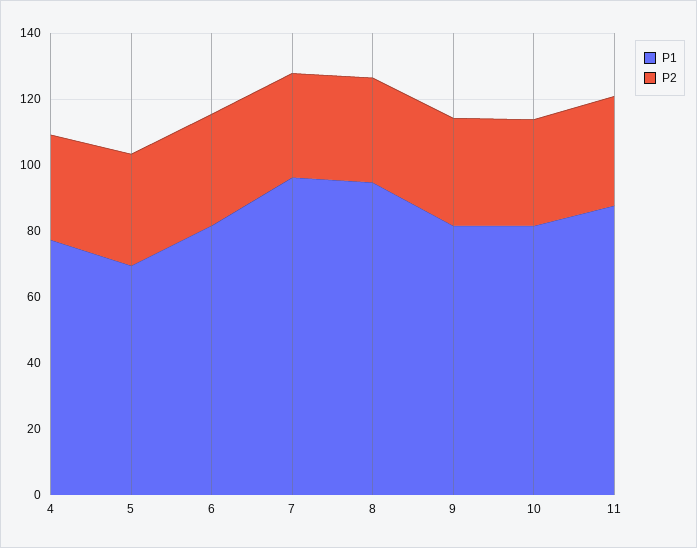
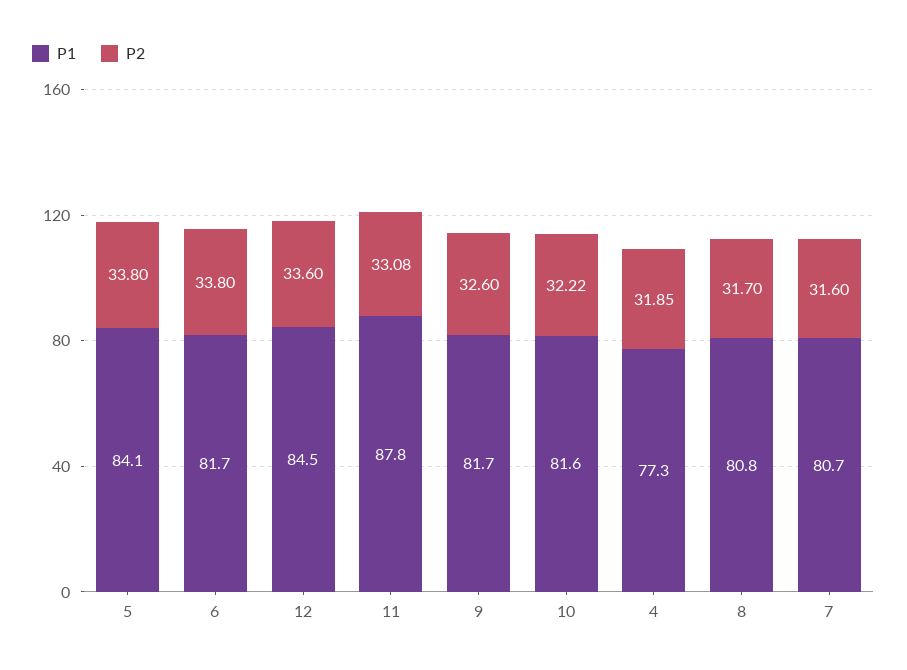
  {
    "P1": {
      "4": 77.3,
-     "5": 70,
+     "5": 84.1,
      "6": 81.7,
-     "7": 95,
+     "7": 80.7,
-     "8": 95,
+     "8": 80.8,
      "9": 81.7,
      "10": 81.6,
-     "11": 87.8
+     "11": 87.8,
+     "12": 84.5
    },
    "P2": {
      "4": 31.85,
      "5": 33.8,
      "6": 33.8,
      "7": 31.6,
      "8": 31.7,
      "9": 32.6,
      "10": 32.22,
-     "11": 33.08
+     "11": 33.08,
+     "12": 33.6
    }
  }

